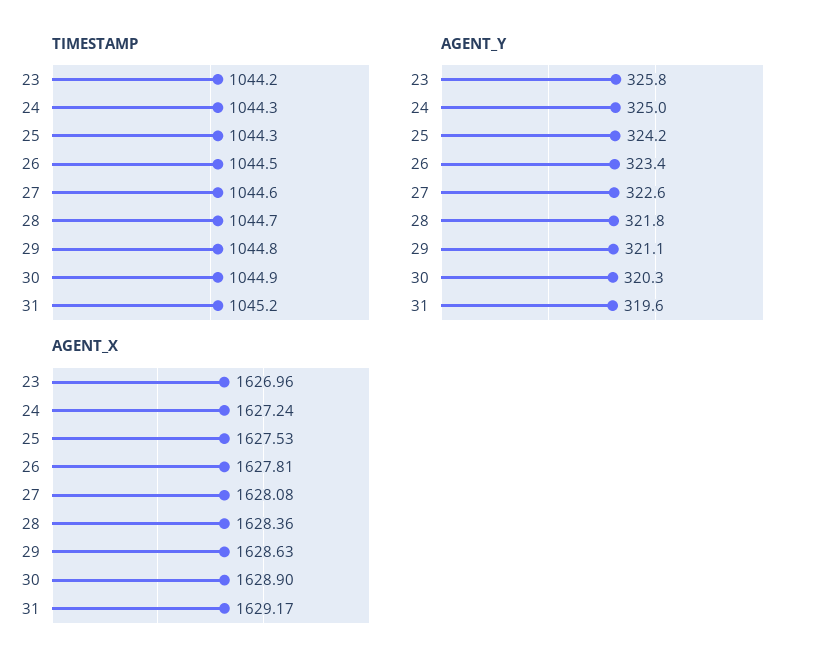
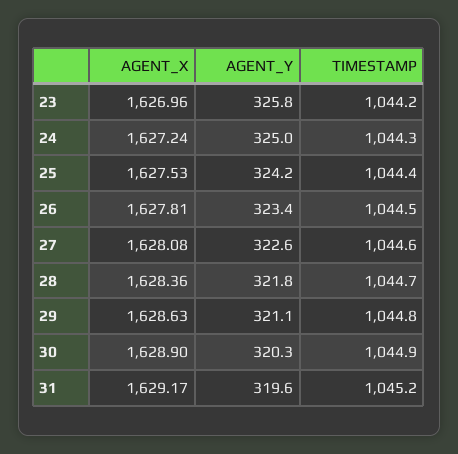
  {
    "TIMESTAMP": {
      "23": 1044.2,
      "24": 1044.3,
-     "25": 1044.3,
+     "25": 1044.4,
      "26": 1044.5,
      "27": 1044.6,
      "28": 1044.7,
      "29": 1044.8,
      "30": 1044.9,
      "31": 1045.2
    },
    "AGENT_Y": {
      "23": 325.8,
      "24": 325,
      "25": 324.2,
      "26": 323.4,
      "27": 322.6,
      "28": 321.8,
      "29": 321.1,
      "30": 320.3,
      "31": 319.6
    },
    "AGENT_X": {
      "23": 1626.96,
      "24": 1627.24,
      "25": 1627.53,
      "26": 1627.81,
      "27": 1628.08,
      "28": 1628.36,
      "29": 1628.63,
      "30": 1628.9,
      "31": 1629.17
    }
  }

